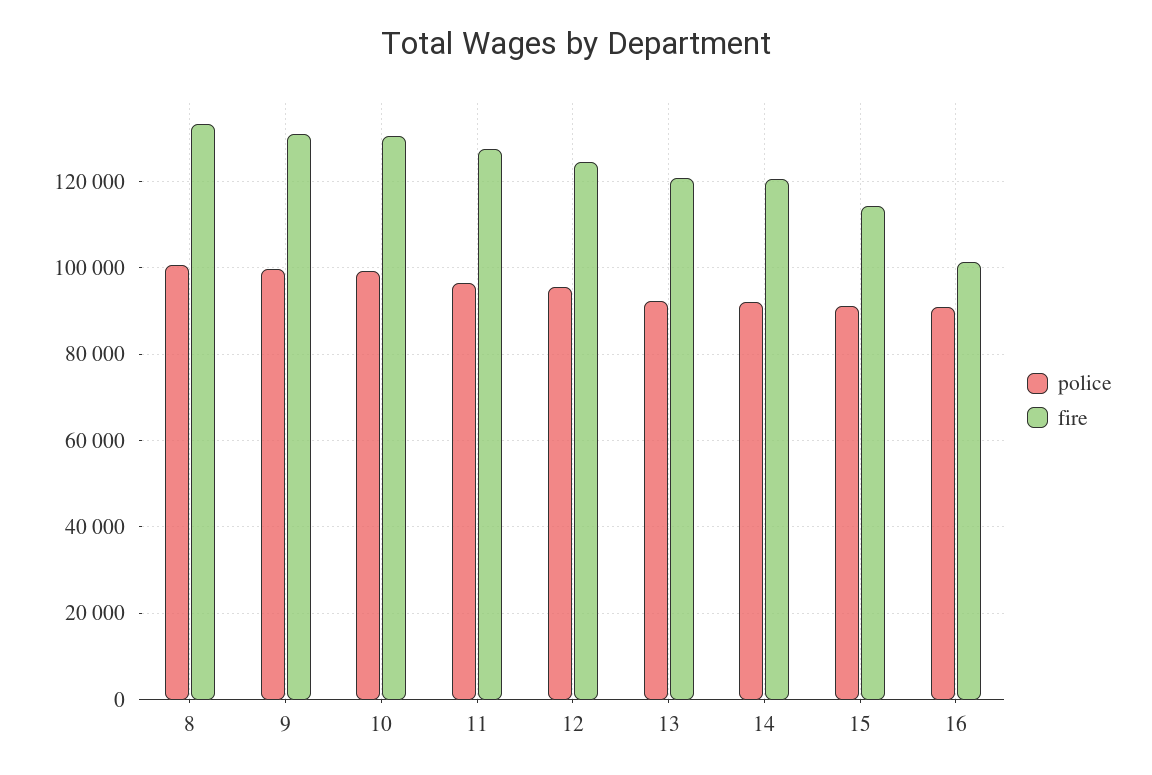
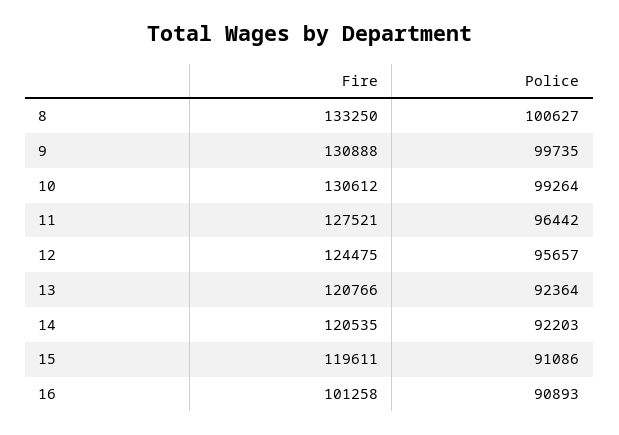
  {
    "police": {
      "8": 100627,
      "9": 99735,
      "10": 99264,
      "11": 96442,
      "12": 95657,
      "13": 92364,
      "14": 92203,
      "15": 91086,
      "16": 90893
    },
    "fire": {
      "8": 133250,
      "9": 130888,
      "10": 130612,
      "11": 127521,
      "12": 124475,
      "13": 120766,
      "14": 120535,
-     "15": 114000,
+     "15": 119611,
      "16": 101258
    }
  }

